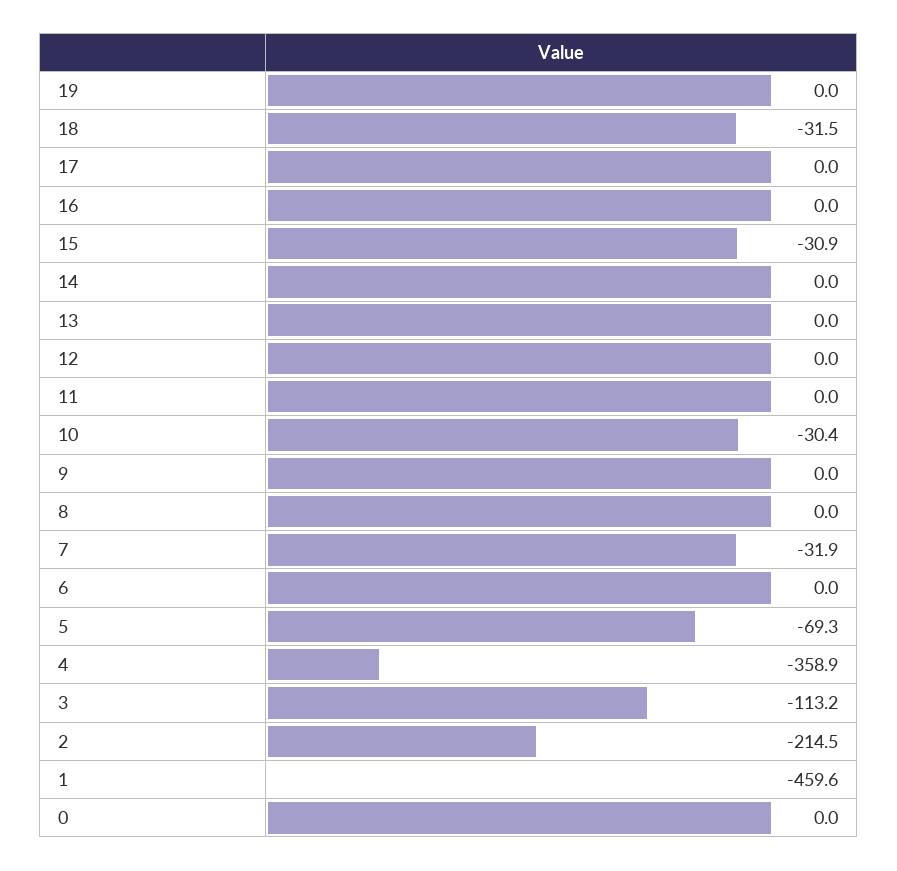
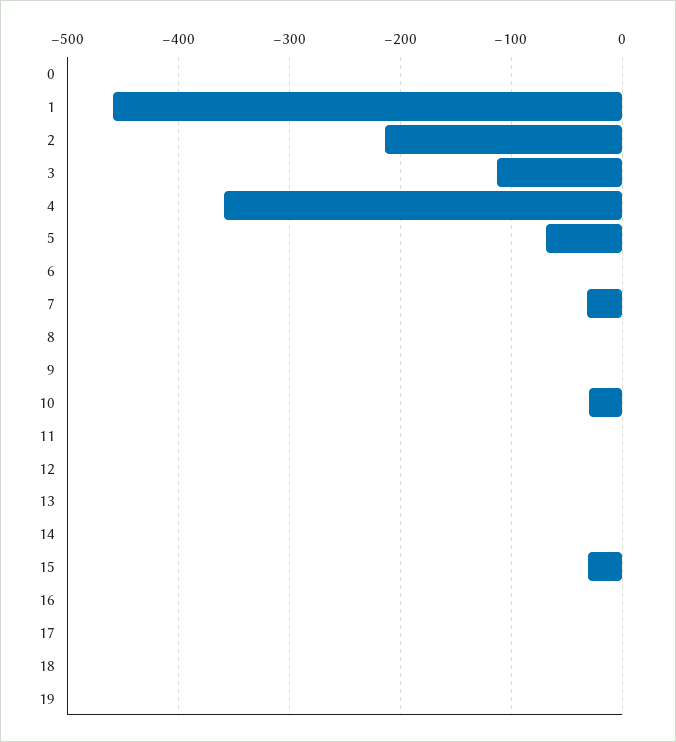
  {
    "19": 0,
-   "18": -31.5,
+   "18": 0,
    "17": 0,
    "16": 0,
    "15": -30.9,
    "14": 0,
    "13": 0,
    "12": 0,
    "11": 0,
    "10": -30.4,
    "9": 0,
    "8": 0,
    "7": -31.9,
    "6": 0,
    "5": -69.3,
    "4": -358.9,
    "3": -113.2,
    "2": -214.5,
    "1": -459.6,
    "0": 0
  }

